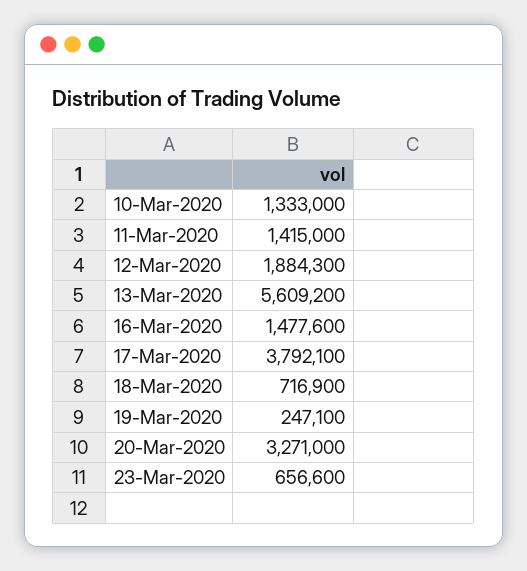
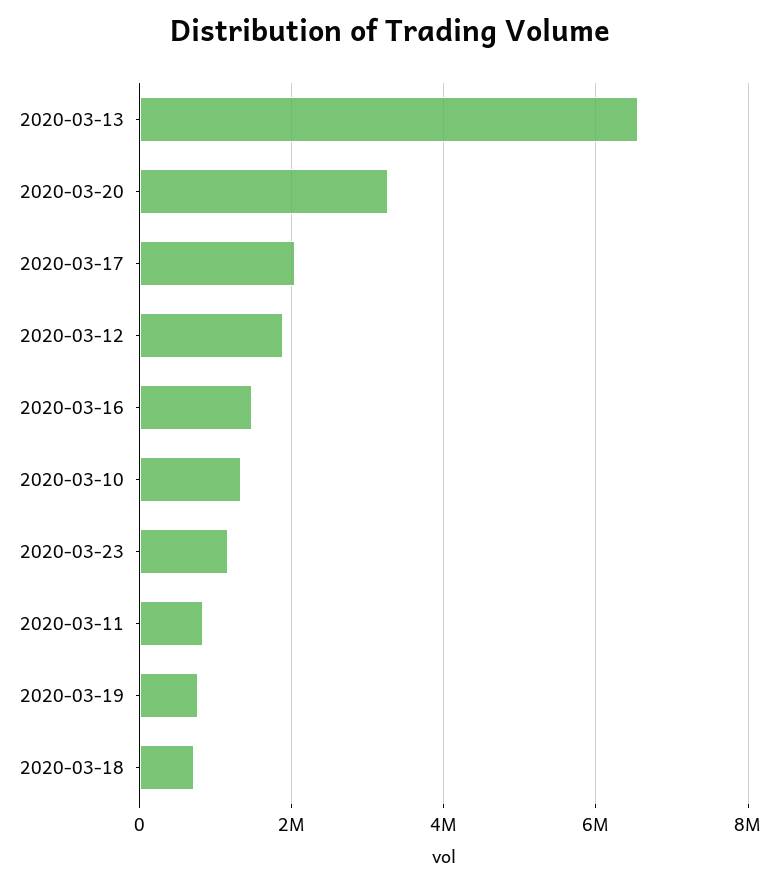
  {
    "10-Mar-2020": 1333000,
-   "11-Mar-2020": 1415000,
+   "11-Mar-2020": 800000,
    "12-Mar-2020": 1884300,
-   "13-Mar-2020": 5609200,
+   "13-Mar-2020": 6600000,
    "16-Mar-2020": 1477600,
-   "17-Mar-2020": 3792100,
+   "17-Mar-2020": 2000000,
    "18-Mar-2020": 716900,
-   "19-Mar-2020": 247100,
+   "19-Mar-2020": 800000,
    "20-Mar-2020": 3271000,
-   "23-Mar-2020": 656600
+   "23-Mar-2020": 1200000
  }

